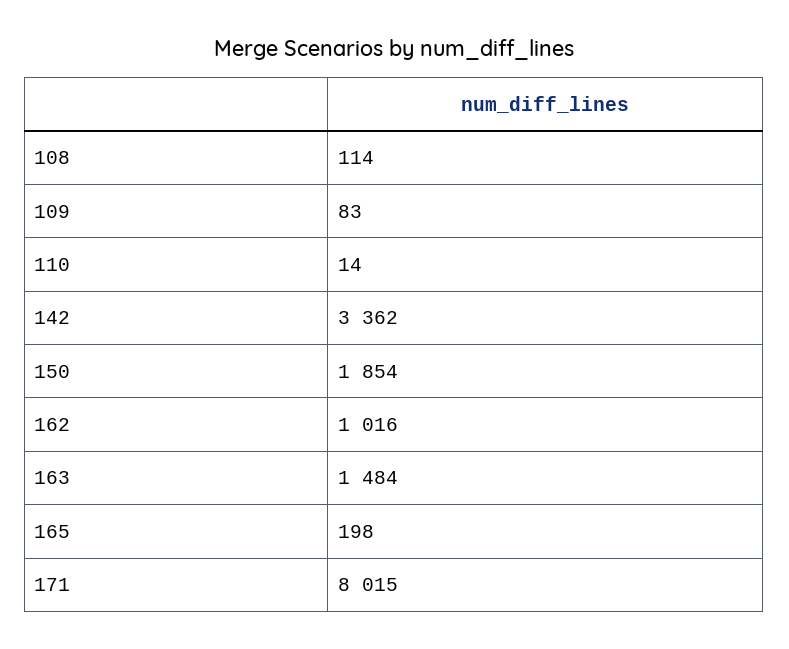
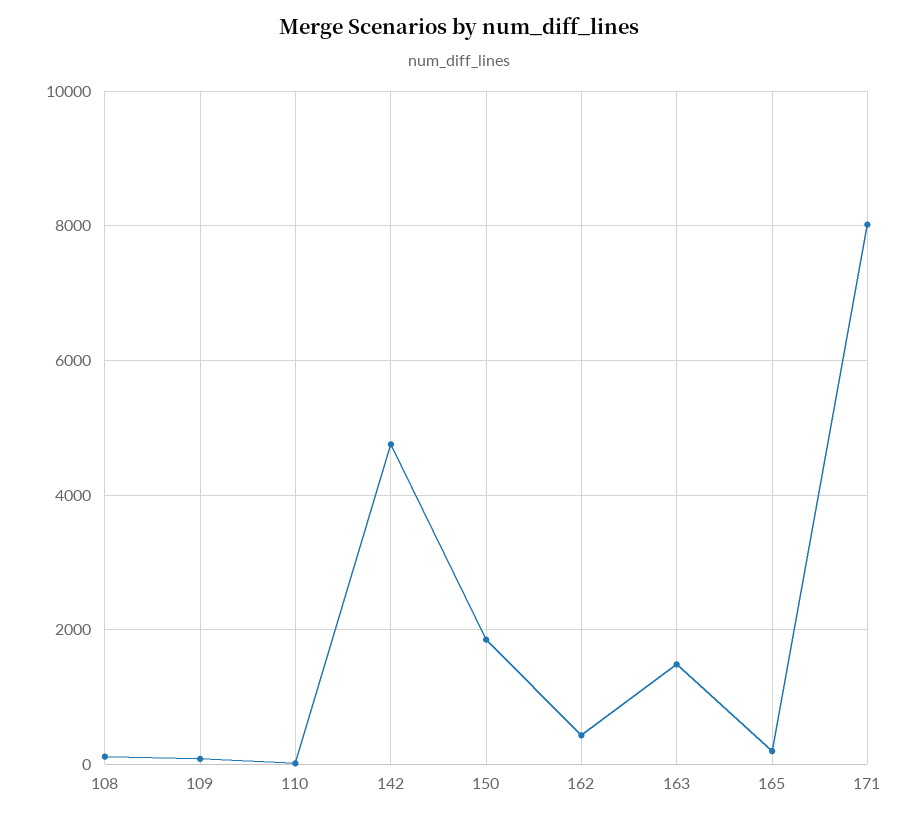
  {
    "108": 114,
    "109": 83,
    "110": 14,
-   "142": 3362,
+   "142": 4800,
    "150": 1854,
-   "162": 1016,
+   "162": 400,
    "163": 1484,
    "165": 198,
    "171": 8015
  }

